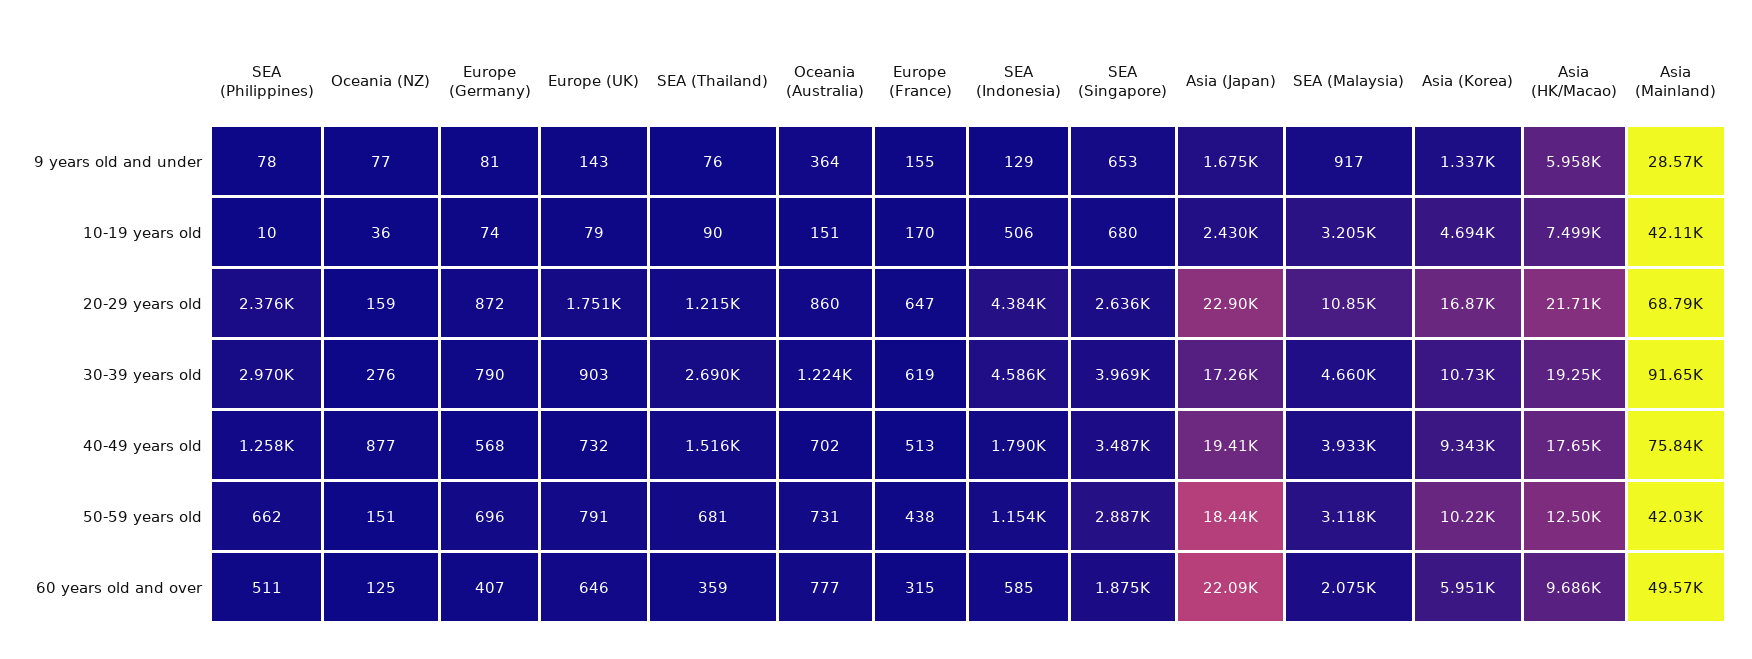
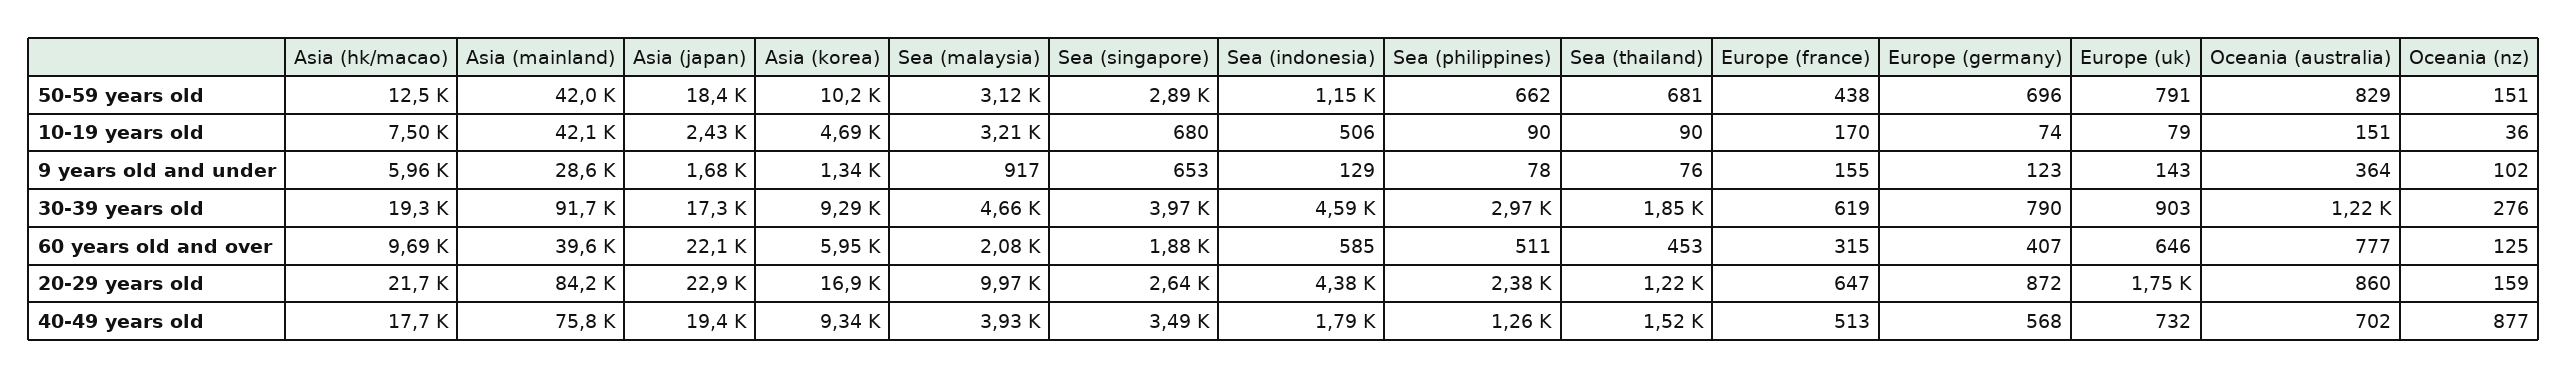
  {
    "SEA (Philippines)": {
      "9 years old and under": 78,
-     "10-19 years old": 10,
+     "10-19 years old": 90,
      "20-29 years old": 2376,
      "30-39 years old": 2970,
      "40-49 years old": 1258,
      "50-59 years old": 662,
      "60 years old and over": 511
    },
    "Oceania (NZ)": {
-     "9 years old and under": 77,
+     "9 years old and under": 102,
      "10-19 years old": 36,
      "20-29 years old": 159,
      "30-39 years old": 276,
      "40-49 years old": 877,
      "50-59 years old": 151,
      "60 years old and over": 125
    },
    "Europe (Germany)": {
-     "9 years old and under": 81,
+     "9 years old and under": 123,
      "10-19 years old": 74,
      "20-29 years old": 872,
      "30-39 years old": 790,
      "40-49 years old": 568,
      "50-59 years old": 696,
      "60 years old and over": 407
    },
    "Europe (UK)": {
      "9 years old and under": 143,
      "10-19 years old": 79,
      "20-29 years old": 1751,
      "30-39 years old": 903,
      "40-49 years old": 732,
      "50-59 years old": 791,
      "60 years old and over": 646
    },
    "SEA (Thailand)": {
      "9 years old and under": 76,
      "10-19 years old": 90,
      "20-29 years old": 1215,
-     "30-39 years old": 2690,
+     "30-39 years old": 1850,
      "40-49 years old": 1516,
      "50-59 years old": 681,
-     "60 years old and over": 359
+     "60 years old and over": 453
    },
    "Oceania (Australia)": {
      "9 years old and under": 364,
      "10-19 years old": 151,
      "20-29 years old": 860,
      "30-39 years old": 1224,
      "40-49 years old": 702,
-     "50-59 years old": 731,
+     "50-59 years old": 829,
      "60 years old and over": 777
    },
    "Europe (France)": {
      "9 years old and under": 155,
      "10-19 years old": 170,
      "20-29 years old": 647,
      "30-39 years old": 619,
      "40-49 years old": 513,
      "50-59 years old": 438,
      "60 years old and over": 315
    },
    "SEA (Indonesia)": {
      "9 years old and under": 129,
      "10-19 years old": 506,
      "20-29 years old": 4384,
      "30-39 years old": 4586,
      "40-49 years old": 1790,
      "50-59 years old": 1154,
      "60 years old and over": 585
    },
    "SEA (Singapore)": {
      "9 years old and under": 653,
      "10-19 years old": 680,
      "20-29 years old": 2636,
      "30-39 years old": 3969,
      "40-49 years old": 3487,
      "50-59 years old": 2887,
      "60 years old and over": 1875
    },
    "Asia (Japan)": {
      "9 years old and under": 1675,
      "10-19 years old": 2430,
      "20-29 years old": 22900,
      "30-39 years old": 17260,
      "40-49 years old": 19410,
      "50-59 years old": 18440,
      "60 years old and over": 22090
    },
    "SEA (Malaysia)": {
      "9 years old and under": 917,
      "10-19 years old": 3205,
-     "20-29 years old": 10850,
+     "20-29 years old": 9970,
      "30-39 years old": 4660,
      "40-49 years old": 3933,
      "50-59 years old": 3118,
      "60 years old and over": 2075
    },
    "Asia (Korea)": {
      "9 years old and under": 1337,
      "10-19 years old": 4694,
      "20-29 years old": 16870,
-     "30-39 years old": 10730,
+     "30-39 years old": 9290,
      "40-49 years old": 9343,
      "50-59 years old": 10220,
      "60 years old and over": 5951
    },
    "Asia (HK/Macao)": {
      "9 years old and under": 5958,
      "10-19 years old": 7499,
      "20-29 years old": 21710,
      "30-39 years old": 19250,
      "40-49 years old": 17650,
      "50-59 years old": 12500,
      "60 years old and over": 9686
    },
    "Asia (Mainland)": {
      "9 years old and under": 28570,
      "10-19 years old": 42110,
-     "20-29 years old": 68790,
+     "20-29 years old": 84200,
      "30-39 years old": 91650,
      "40-49 years old": 75840,
      "50-59 years old": 42030,
-     "60 years old and over": 49570
+     "60 years old and over": 39600
    }
  }

